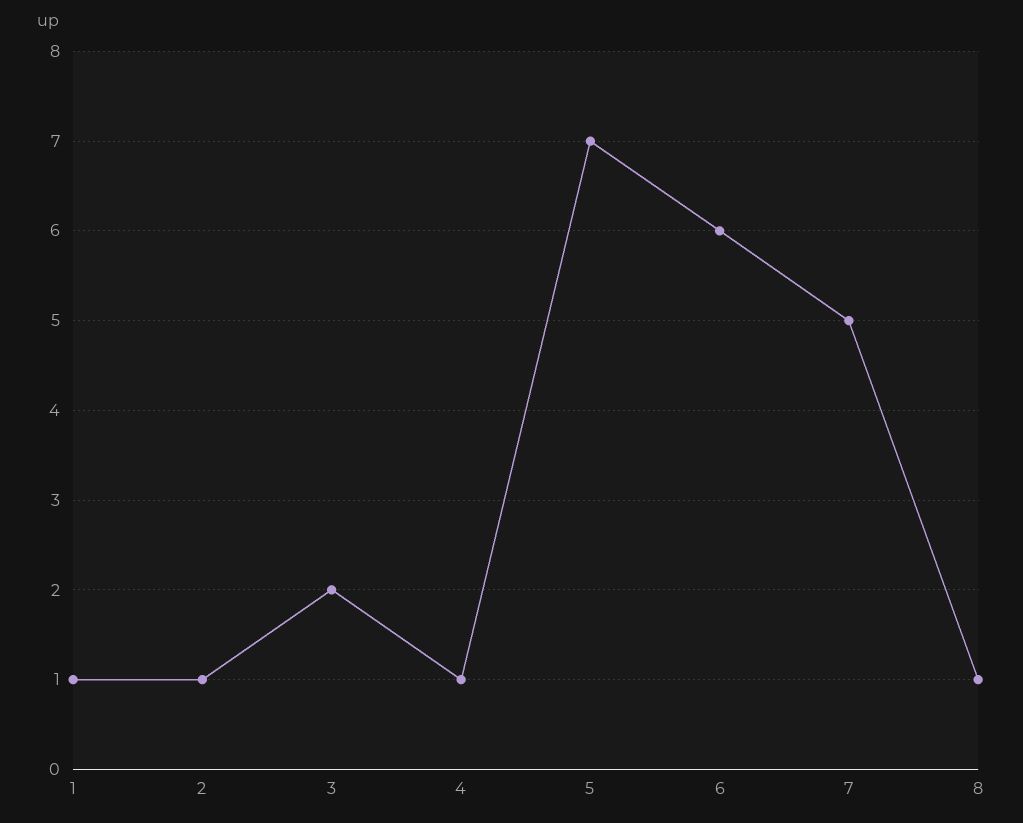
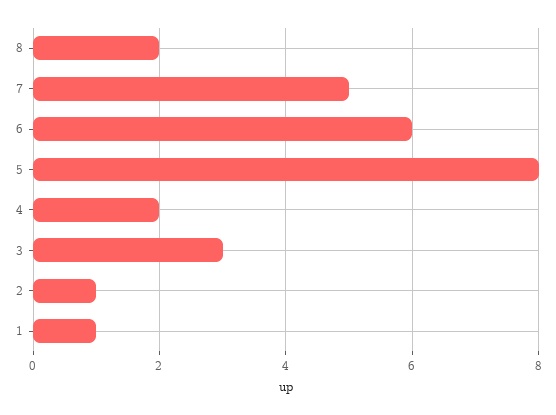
  {
    "1": 1,
    "2": 1,
-   "3": 2,
+   "3": 3,
-   "4": 1,
+   "4": 2,
-   "5": 7,
+   "5": 8,
    "6": 6,
    "7": 5,
-   "8": 1
+   "8": 2
  }

